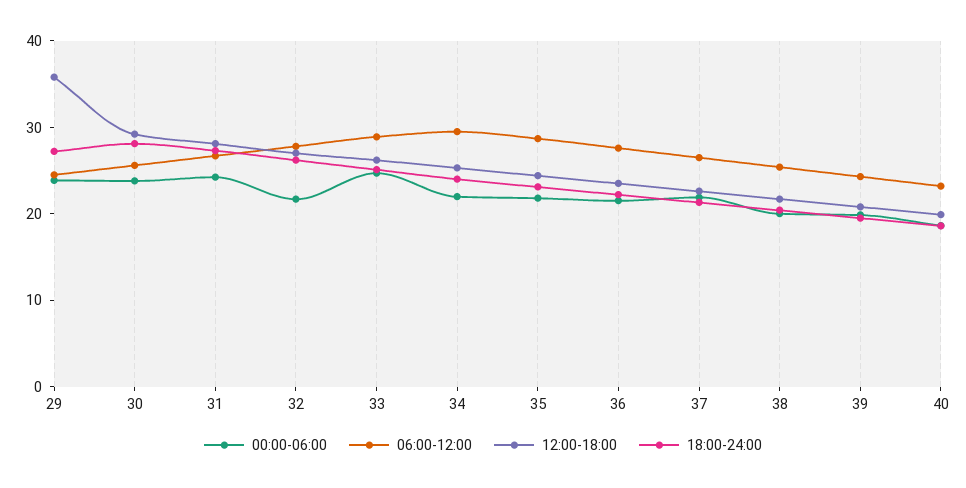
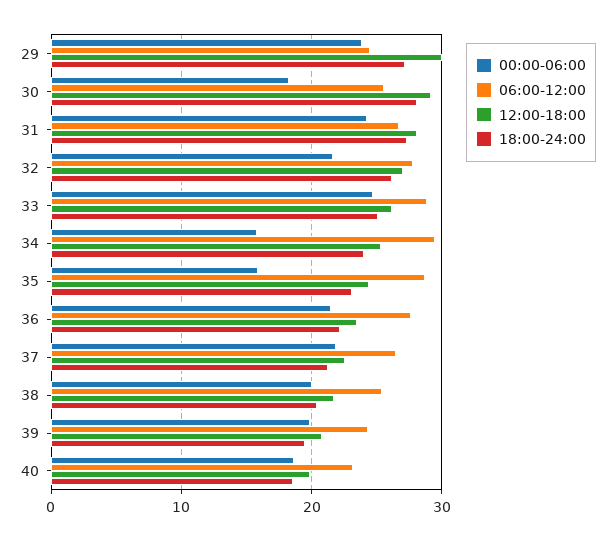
  {
    "00:00-06:00": {
      "29": 24,
-     "30": 24,
+     "30": 18,
      "31": 24,
      "32": 22,
      "33": 25,
-     "34": 22,
+     "34": 16,
-     "35": 22,
+     "35": 16,
      "36": 22,
      "37": 22,
      "38": 20,
      "39": 20,
      "40": 19
    },
    "06:00-12:00": {
      "29": 25,
      "30": 26,
      "31": 27,
      "32": 28,
      "33": 29,
      "34": 30,
      "35": 29,
      "36": 28,
      "37": 27,
      "38": 25,
      "39": 24,
      "40": 23
    },
    "12:00-18:00": {
-     "29": 36,
+     "29": 30,
      "30": 29,
      "31": 28,
      "32": 27,
      "33": 26,
      "34": 25,
      "35": 24,
      "36": 24,
      "37": 23,
      "38": 22,
      "39": 21,
      "40": 20
    },
    "18:00-24:00": {
      "29": 27,
      "30": 28,
      "31": 27,
      "32": 26,
      "33": 25,
      "34": 24,
      "35": 23,
      "36": 22,
      "37": 21,
      "38": 20,
      "39": 20,
      "40": 19
    }
  }

